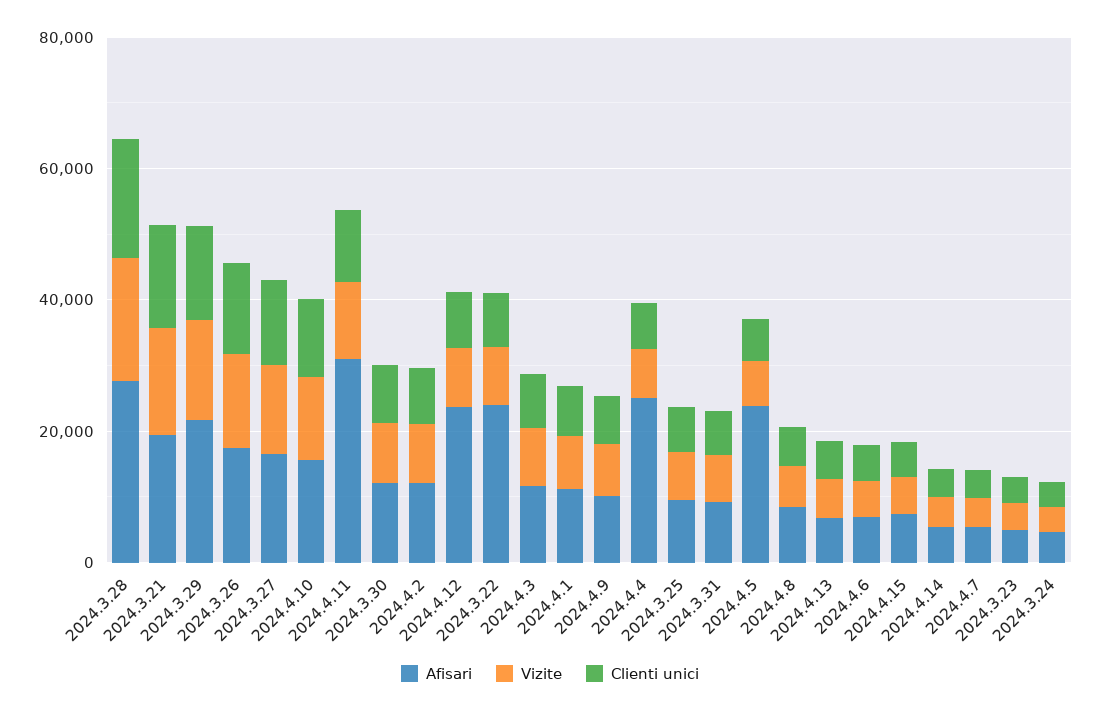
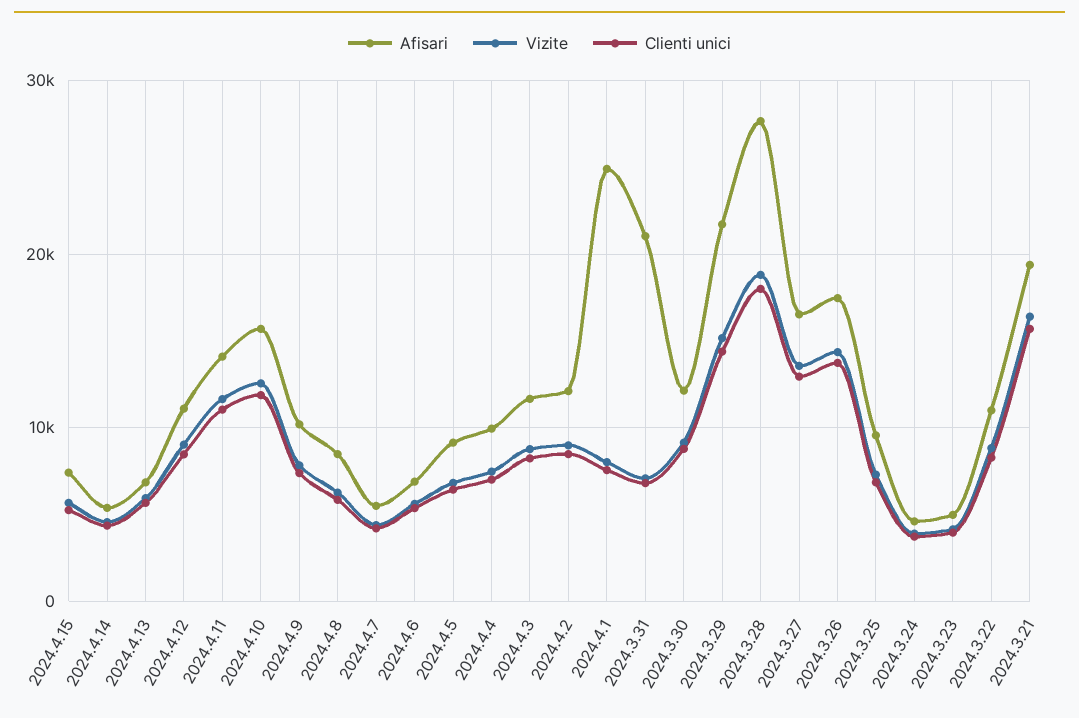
  {
    "Afisari": {
      "2024.3.28": 28000,
      "2024.3.21": 19000,
      "2024.3.29": 22000,
      "2024.3.26": 17000,
      "2024.3.27": 17000,
      "2024.4.10": 16000,
-     "2024.4.11": 30000,
+     "2024.4.11": 14000,
      "2024.3.30": 12000,
      "2024.4.2": 12000,
-     "2024.4.12": 25000,
+     "2024.4.12": 11000,
-     "2024.3.22": 25000,
+     "2024.3.22": 11000,
      "2024.4.3": 12000,
-     "2024.4.1": 10000,
+     "2024.4.1": 25000,
      "2024.4.9": 10000,
-     "2024.4.4": 25000,
+     "2024.4.4": 10000,
      "2024.3.25": 10000,
-     "2024.3.31": 10000,
+     "2024.3.31": 21000,
-     "2024.4.5": 25000,
+     "2024.4.5": 9000,
      "2024.4.8": 8000,
      "2024.4.13": 7000,
      "2024.4.6": 7000,
      "2024.4.15": 7000,
      "2024.4.14": 5000,
      "2024.4.7": 5000,
      "2024.3.23": 5000,
      "2024.3.24": 5000
    },
    "Vizite": {
      "2024.3.28": 19000,
      "2024.3.21": 16000,
      "2024.3.29": 15000,
      "2024.3.26": 14000,
      "2024.3.27": 14000,
      "2024.4.10": 13000,
      "2024.4.11": 12000,
      "2024.3.30": 9000,
      "2024.4.2": 9000,
      "2024.4.12": 9000,
      "2024.3.22": 9000,
      "2024.4.3": 9000,
      "2024.4.1": 8000,
      "2024.4.9": 8000,
      "2024.4.4": 7000,
      "2024.3.25": 7000,
      "2024.3.31": 7000,
      "2024.4.5": 7000,
      "2024.4.8": 6000,
      "2024.4.13": 6000,
      "2024.4.6": 6000,
      "2024.4.15": 6000,
      "2024.4.14": 5000,
      "2024.4.7": 4000,
      "2024.3.23": 4000,
      "2024.3.24": 4000
    },
    "Clienti unici": {
      "2024.3.28": 18000,
      "2024.3.21": 16000,
      "2024.3.29": 14000,
      "2024.3.26": 14000,
      "2024.3.27": 13000,
      "2024.4.10": 12000,
      "2024.4.11": 11000,
      "2024.3.30": 9000,
      "2024.4.2": 8000,
      "2024.4.12": 8000,
      "2024.3.22": 8000,
      "2024.4.3": 8000,
      "2024.4.1": 8000,
      "2024.4.9": 7000,
      "2024.4.4": 7000,
      "2024.3.25": 7000,
      "2024.3.31": 7000,
      "2024.4.5": 6000,
      "2024.4.8": 6000,
      "2024.4.13": 6000,
      "2024.4.6": 5000,
      "2024.4.15": 5000,
      "2024.4.14": 4000,
      "2024.4.7": 4000,
      "2024.3.23": 4000,
      "2024.3.24": 4000
    }
  }

